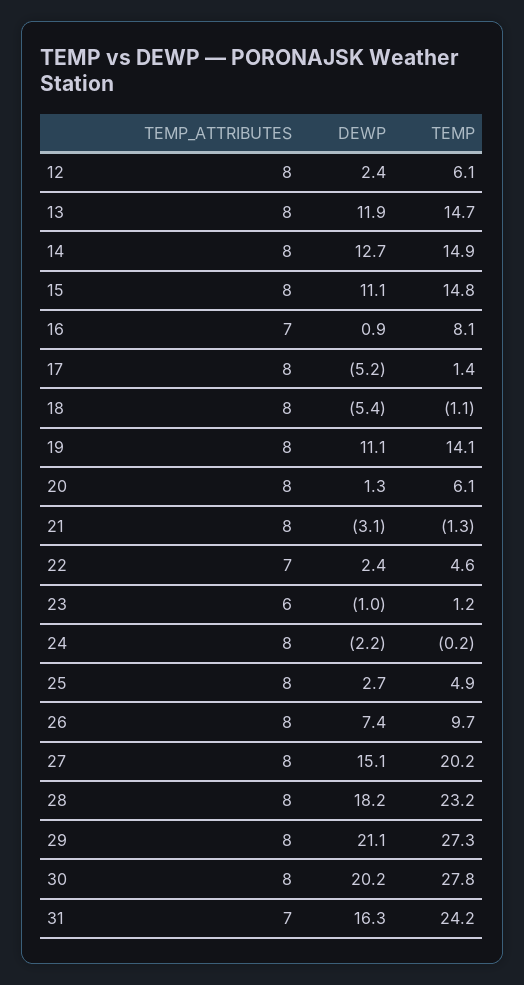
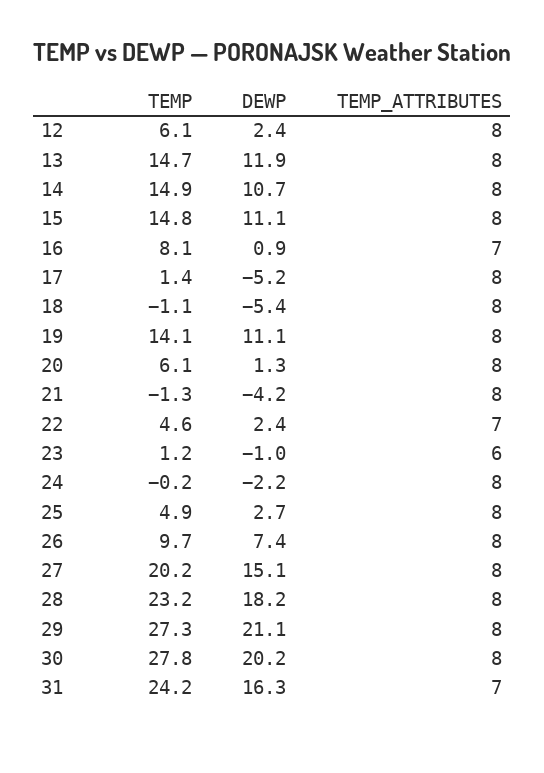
  {
    "TEMP_ATTRIBUTES": {
      "12": 8,
      "13": 8,
      "14": 8,
      "15": 8,
      "16": 7,
      "17": 8,
      "18": 8,
      "19": 8,
      "20": 8,
      "21": 8,
      "22": 7,
      "23": 6,
      "24": 8,
      "25": 8,
      "26": 8,
      "27": 8,
      "28": 8,
      "29": 8,
      "30": 8,
      "31": 7
    },
    "DEWP": {
      "12": 2.4,
      "13": 11.9,
-     "14": 12.7,
+     "14": 10.7,
      "15": 11.1,
      "16": 0.9,
      "17": -5.2,
      "18": -5.4,
      "19": 11.1,
      "20": 1.3,
-     "21": -3.1,
+     "21": -4.2,
      "22": 2.4,
      "23": -1,
      "24": -2.2,
      "25": 2.7,
      "26": 7.4,
      "27": 15.1,
      "28": 18.2,
      "29": 21.1,
      "30": 20.2,
      "31": 16.3
    },
    "TEMP": {
      "12": 6.1,
      "13": 14.7,
      "14": 14.9,
      "15": 14.8,
      "16": 8.1,
      "17": 1.4,
      "18": -1.1,
      "19": 14.1,
      "20": 6.1,
      "21": -1.3,
      "22": 4.6,
      "23": 1.2,
      "24": -0.2,
      "25": 4.9,
      "26": 9.7,
      "27": 20.2,
      "28": 23.2,
      "29": 27.3,
      "30": 27.8,
      "31": 24.2
    }
  }

